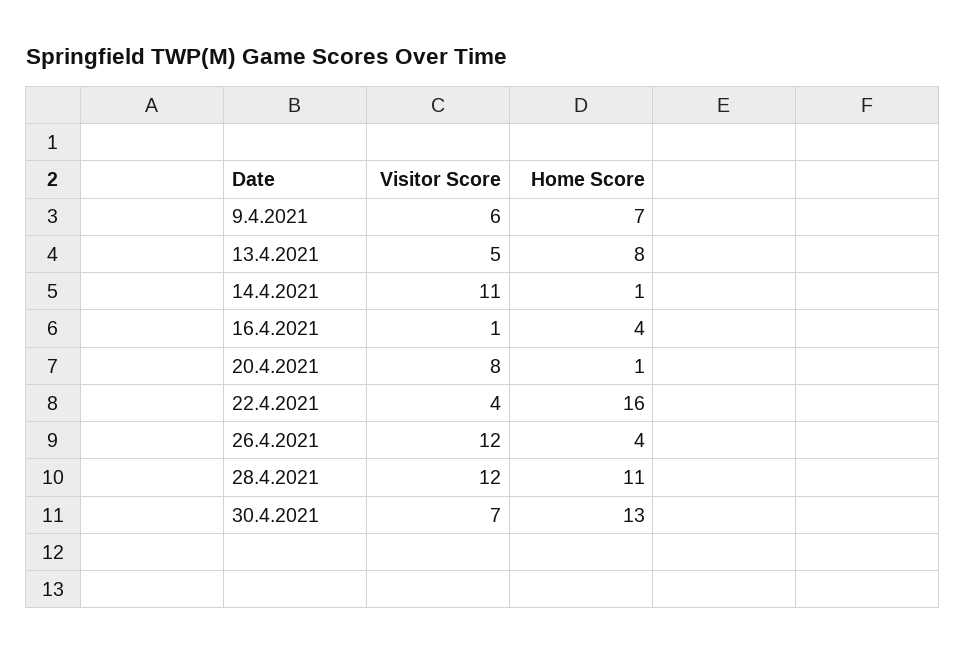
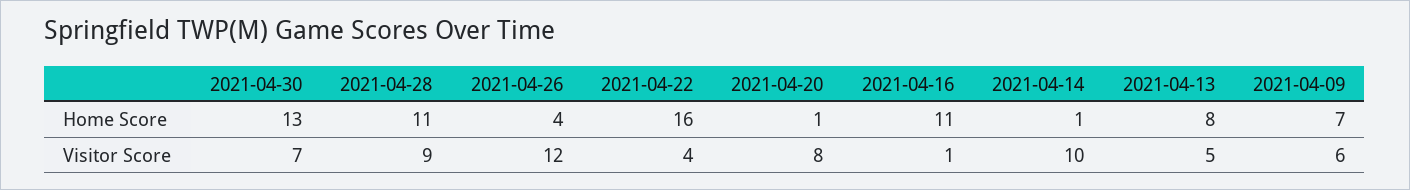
  {
    "Visitor Score": {
      "9.4.2021": 6,
      "13.4.2021": 5,
-     "14.4.2021": 11,
+     "14.4.2021": 10,
      "16.4.2021": 1,
      "20.4.2021": 8,
      "22.4.2021": 4,
      "26.4.2021": 12,
-     "28.4.2021": 12,
+     "28.4.2021": 9,
      "30.4.2021": 7
    },
    "Home Score": {
      "9.4.2021": 7,
      "13.4.2021": 8,
      "14.4.2021": 1,
-     "16.4.2021": 4,
+     "16.4.2021": 11,
      "20.4.2021": 1,
      "22.4.2021": 16,
      "26.4.2021": 4,
      "28.4.2021": 11,
      "30.4.2021": 13
    }
  }

